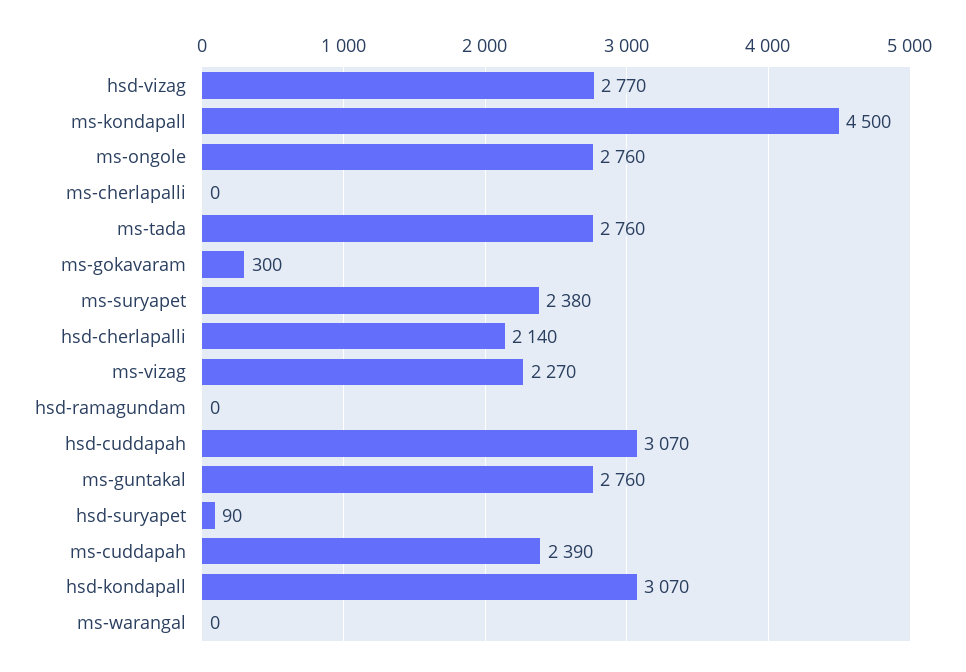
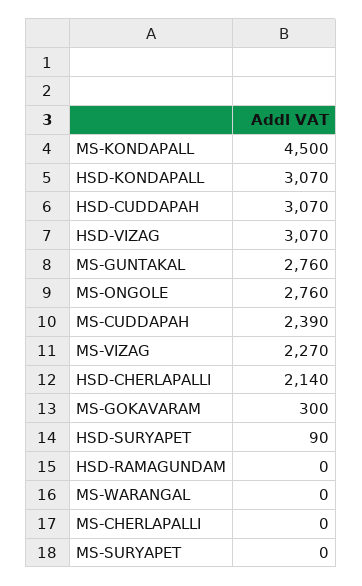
  {
-   "hsd-vizag": 2770,
+   "hsd-vizag": 3070,
    "ms-kondapall": 4500,
    "ms-ongole": 2760,
    "ms-cherlapalli": 0,
-   "ms-tada": 2760,
    "ms-gokavaram": 300,
-   "ms-suryapet": 2380,
+   "ms-suryapet": 0,
    "hsd-cherlapalli": 2140,
    "ms-vizag": 2270,
    "hsd-ramagundam": 0,
    "hsd-cuddapah": 3070,
    "ms-guntakal": 2760,
    "hsd-suryapet": 90,
    "ms-cuddapah": 2390,
    "hsd-kondapall": 3070,
    "ms-warangal": 0
  }

